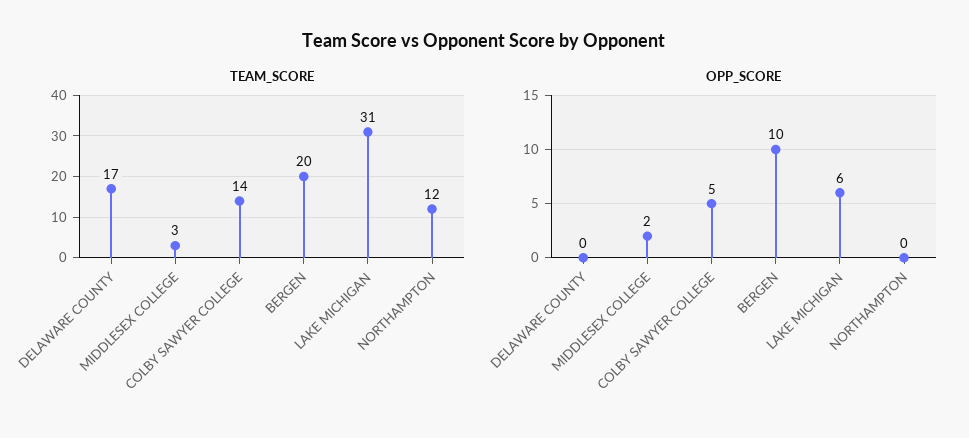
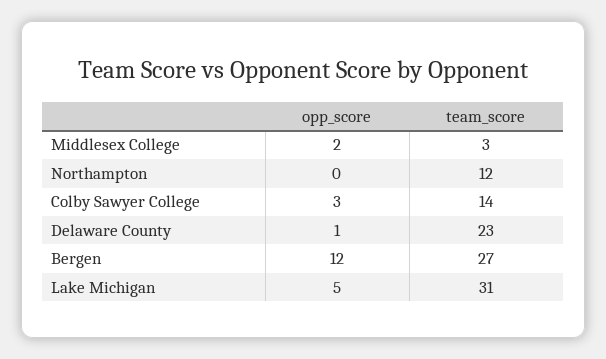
  {
    "TEAM_SCORE": {
-     "DELAWARE COUNTY": 17,
+     "DELAWARE COUNTY": 23,
      "MIDDLESEX COLLEGE": 3,
      "COLBY SAWYER COLLEGE": 14,
-     "BERGEN": 20,
+     "BERGEN": 27,
      "LAKE MICHIGAN": 31,
      "NORTHAMPTON": 12
    },
    "OPP_SCORE": {
-     "DELAWARE COUNTY": 0,
+     "DELAWARE COUNTY": 1,
      "MIDDLESEX COLLEGE": 2,
-     "COLBY SAWYER COLLEGE": 5,
+     "COLBY SAWYER COLLEGE": 3,
-     "BERGEN": 10,
+     "BERGEN": 12,
-     "LAKE MICHIGAN": 6,
+     "LAKE MICHIGAN": 5,
      "NORTHAMPTON": 0
    }
  }

